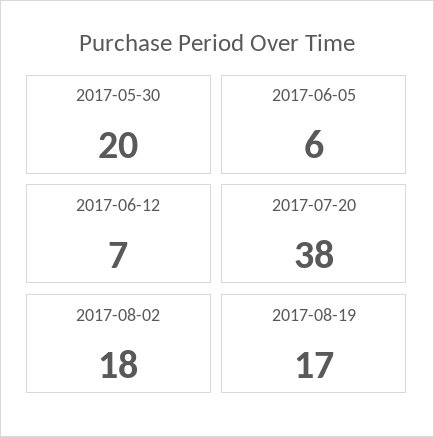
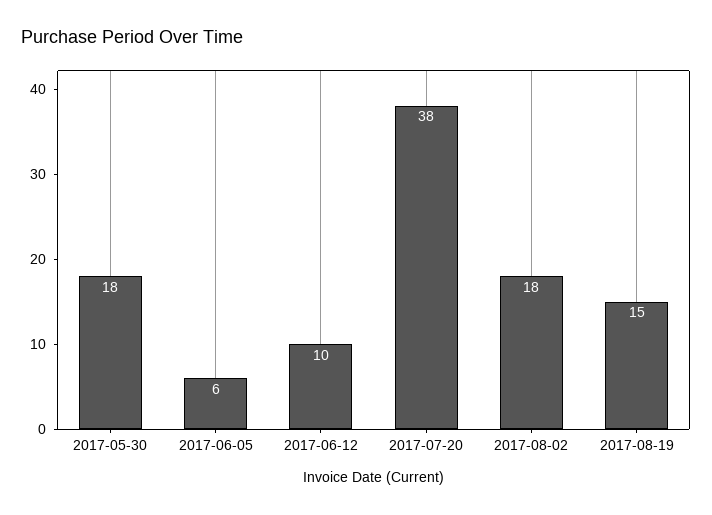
  {
-   "2017-05-30": 20,
+   "2017-05-30": 18,
    "2017-06-05": 6,
-   "2017-06-12": 7,
+   "2017-06-12": 10,
    "2017-07-20": 38,
    "2017-08-02": 18,
-   "2017-08-19": 17
+   "2017-08-19": 15
  }

